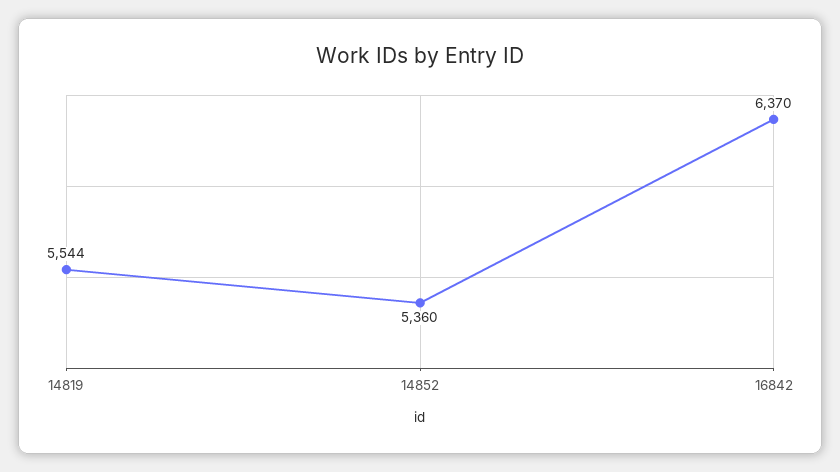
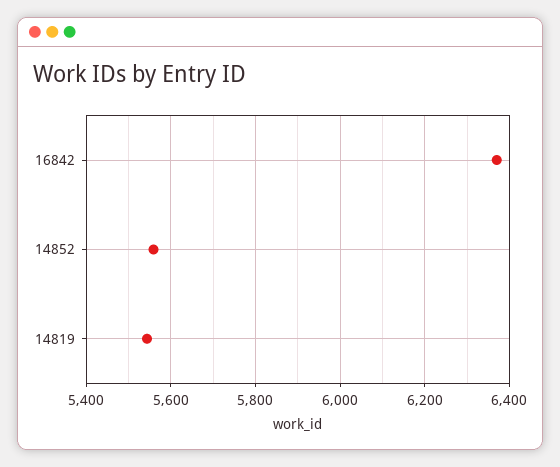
  {
    "14819": 5544,
-   "14852": 5360,
+   "14852": 5560,
    "16842": 6370
  }

